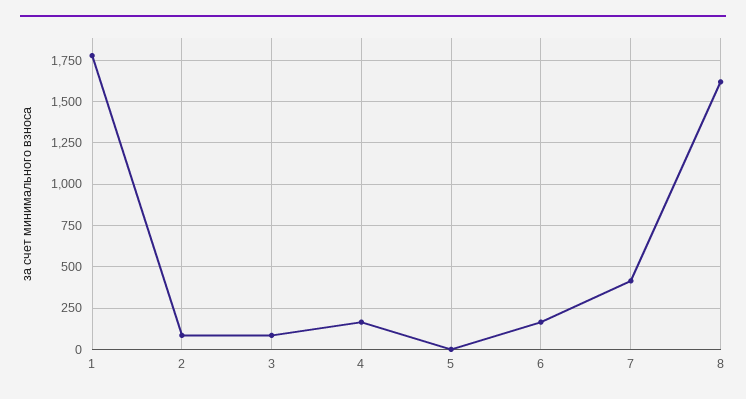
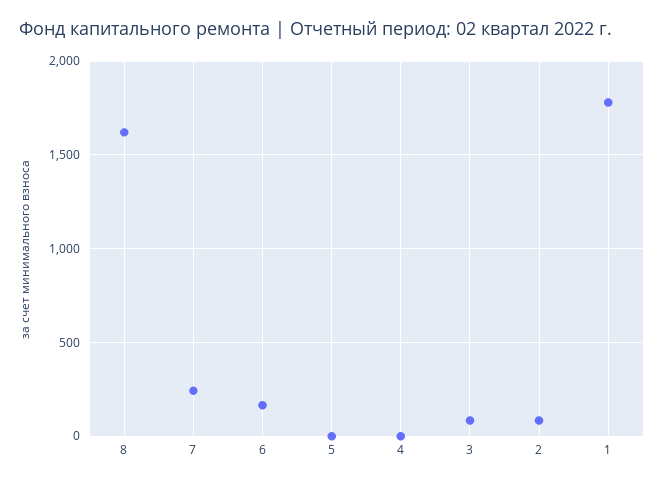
  {
    "1": 1800,
    "2": 100,
    "3": 100,
-   "4": 150,
+   "4": 0,
    "5": 0,
    "6": 150,
-   "7": 400,
+   "7": 250,
    "8": 1600
  }

